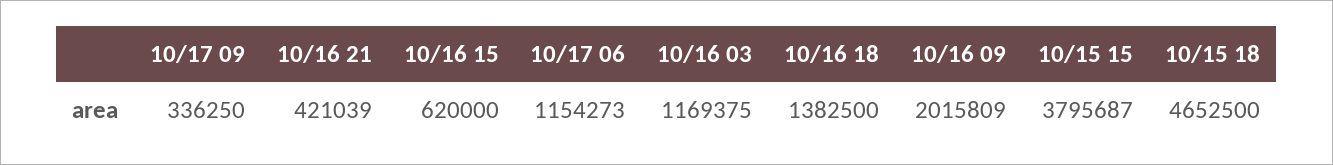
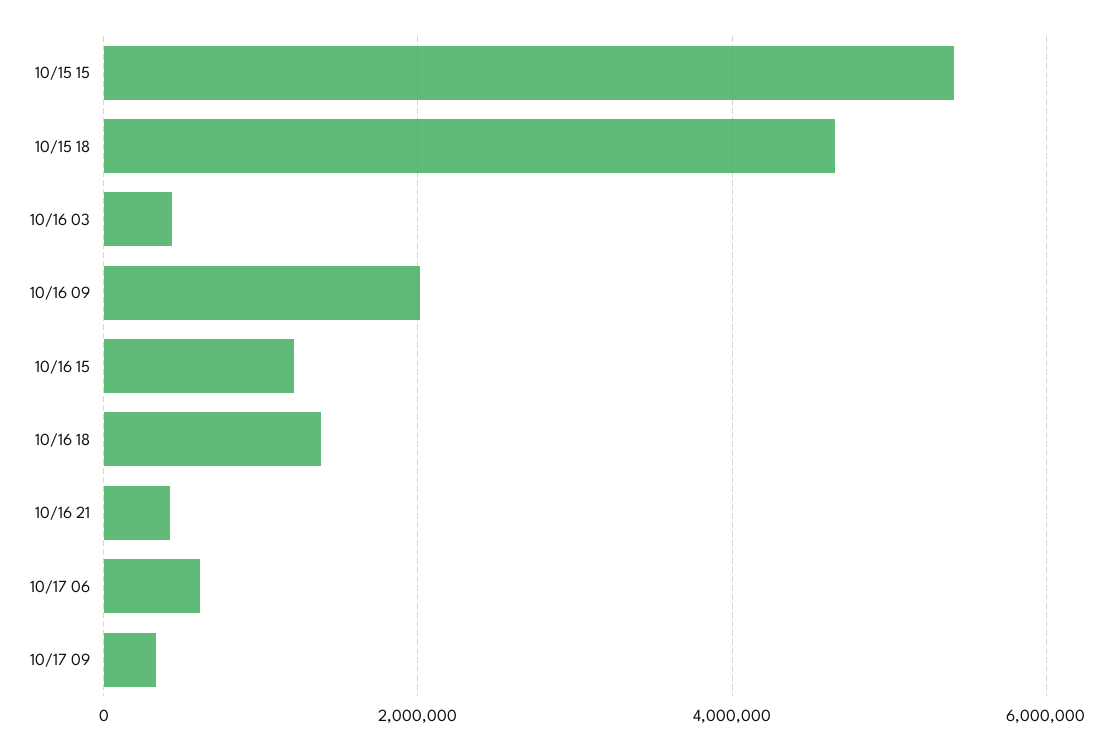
  {
    "10/17 09": 336250,
    "10/16 21": 421039,
-   "10/16 15": 620000,
+   "10/16 15": 1200000,
-   "10/17 06": 1154273,
+   "10/17 06": 600000,
-   "10/16 03": 1169375,
+   "10/16 03": 400000,
    "10/16 18": 1382500,
    "10/16 09": 2015809,
-   "10/15 15": 3795687,
+   "10/15 15": 5400000,
    "10/15 18": 4652500
  }

